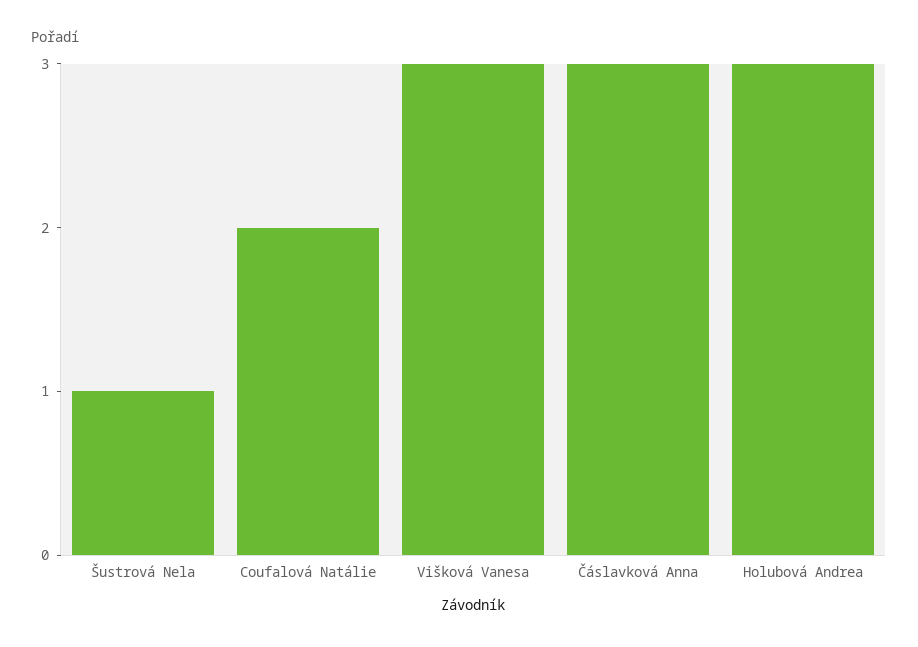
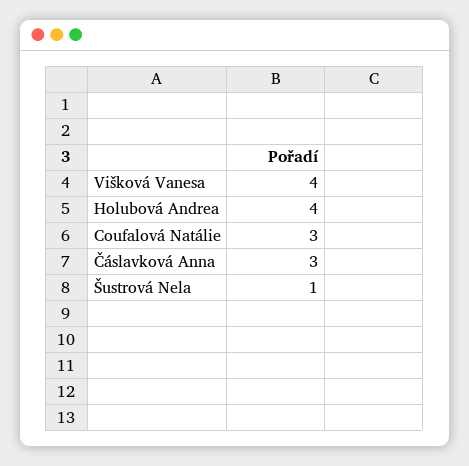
  {
    "Šustrová Nela": 1,
-   "Coufalová Natálie": 2,
+   "Coufalová Natálie": 3,
-   "Višková Vanesa": 3,
+   "Višková Vanesa": 4,
    "Čáslavková Anna": 3,
-   "Holubová Andrea": 3
+   "Holubová Andrea": 4
  }

